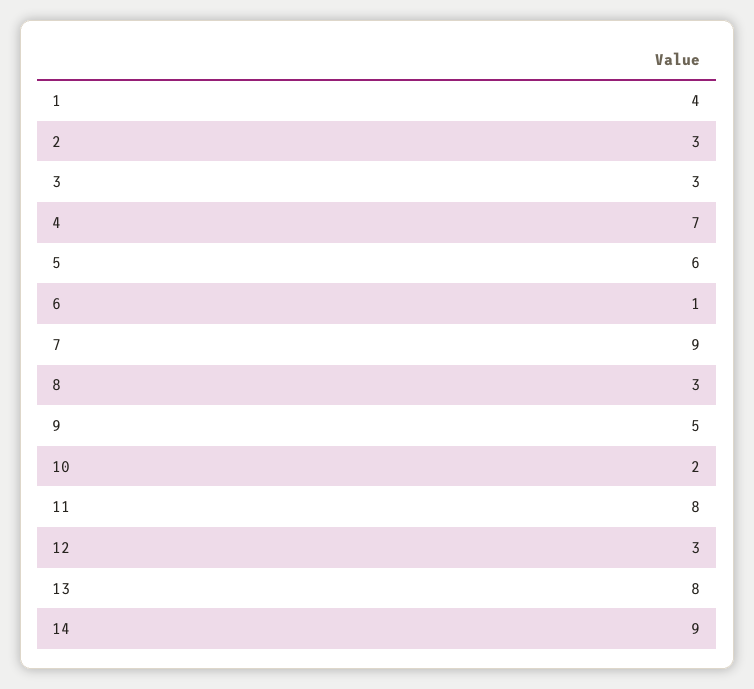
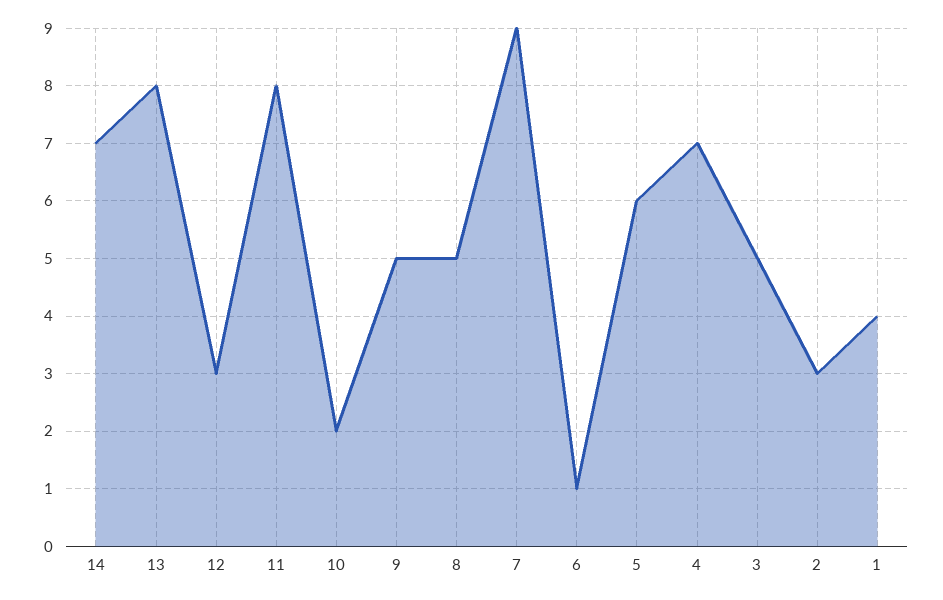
  {
    "1": 4,
    "2": 3,
-   "3": 3,
+   "3": 5,
    "4": 7,
    "5": 6,
    "6": 1,
    "7": 9,
-   "8": 3,
+   "8": 5,
    "9": 5,
    "10": 2,
    "11": 8,
    "12": 3,
    "13": 8,
-   "14": 9
+   "14": 7
  }

